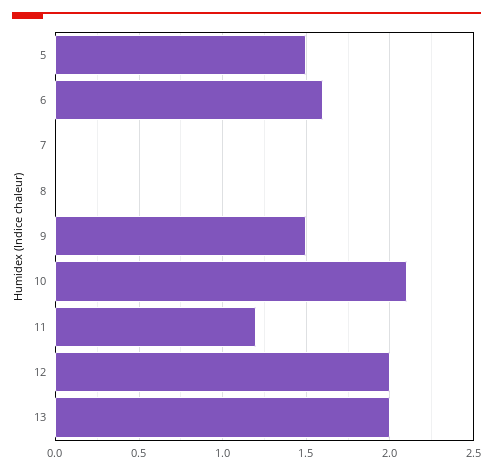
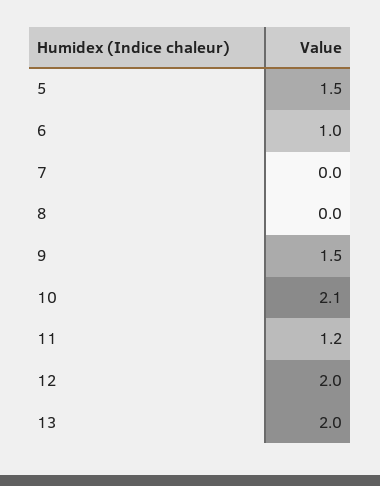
  {
    "5": 1.5,
-   "6": 1.6,
+   "6": 1,
    "7": 0,
    "8": 0,
    "9": 1.5,
    "10": 2.1,
    "11": 1.2,
    "12": 2,
    "13": 2
  }

